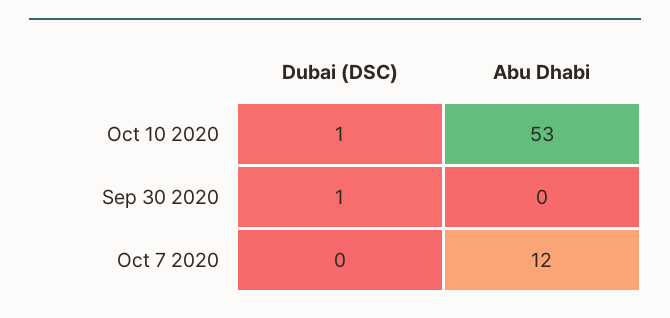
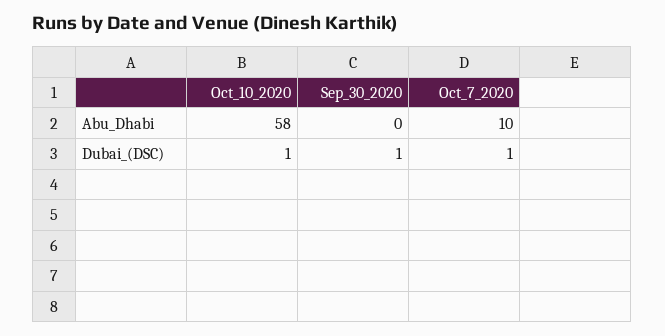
  {
    "Dubai (DSC)": {
      "Oct 10 2020": 1,
      "Sep 30 2020": 1,
-     "Oct 7 2020": 0
+     "Oct 7 2020": 1
    },
    "Abu Dhabi": {
-     "Oct 10 2020": 53,
+     "Oct 10 2020": 58,
      "Sep 30 2020": 0,
-     "Oct 7 2020": 12
+     "Oct 7 2020": 10
    }
  }

